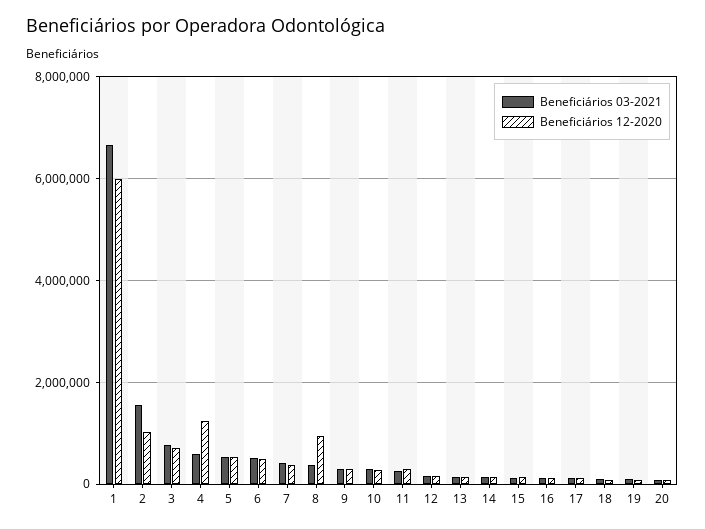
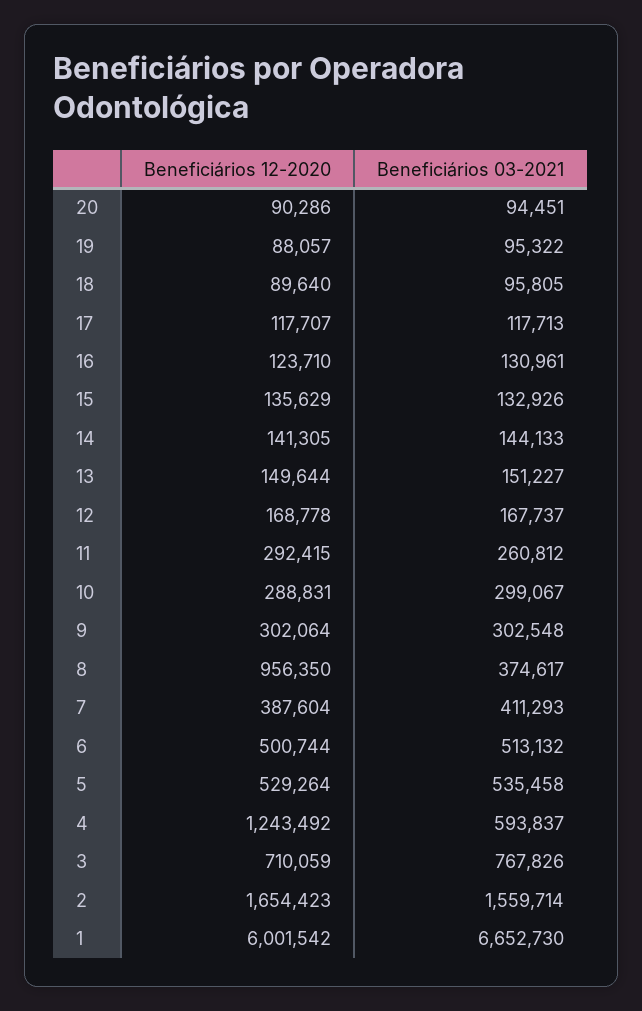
  {
    "Beneficiários 03-2021": {
      "1": 6652730,
      "2": 1559714,
      "3": 767826,
      "4": 593837,
      "5": 535458,
      "6": 513132,
      "7": 411293,
      "8": 374617,
      "9": 302548,
      "10": 299067,
      "11": 260812,
      "12": 167737,
      "13": 151227,
      "14": 144133,
      "15": 132926,
      "16": 130961,
      "17": 117713,
      "18": 95805,
      "19": 95322,
      "20": 94451
    },
    "Beneficiários 12-2020": {
      "1": 6001542,
-     "2": 1000000,
+     "2": 1654423,
      "3": 710059,
      "4": 1243492,
      "5": 529264,
      "6": 500744,
      "7": 387604,
      "8": 956350,
      "9": 302064,
      "10": 288831,
      "11": 292415,
      "12": 168778,
      "13": 149644,
      "14": 141305,
      "15": 135629,
      "16": 123710,
      "17": 117707,
      "18": 89640,
      "19": 88057,
      "20": 90286
    }
  }

